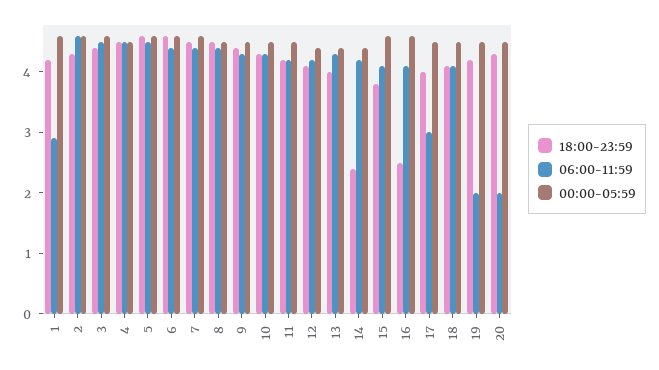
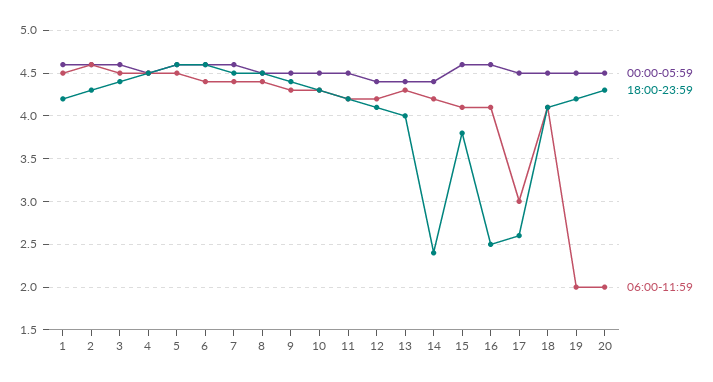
  {
    "18:00-23:59": {
      "1": 4.2,
      "2": 4.3,
      "3": 4.4,
      "4": 4.5,
      "5": 4.6,
      "6": 4.6,
      "7": 4.5,
      "8": 4.5,
      "9": 4.4,
      "10": 4.3,
      "11": 4.2,
      "12": 4.1,
      "13": 4,
      "14": 2.4,
      "15": 3.8,
      "16": 2.5,
-     "17": 4,
+     "17": 2.6,
      "18": 4.1,
      "19": 4.2,
      "20": 4.3
    },
    "06:00-11:59": {
-     "1": 3,
+     "1": 4.5,
      "2": 4.6,
      "3": 4.5,
      "4": 4.5,
      "5": 4.5,
      "6": 4.4,
      "7": 4.4,
      "8": 4.4,
      "9": 4.3,
      "10": 4.3,
      "11": 4.2,
      "12": 4.2,
      "13": 4.3,
      "14": 4.2,
      "15": 4.1,
      "16": 4.1,
      "17": 3,
      "18": 4.1,
      "19": 2,
      "20": 2
    },
    "00:00-05:59": {
      "1": 4.6,
      "2": 4.6,
      "3": 4.6,
      "4": 4.5,
      "5": 4.6,
      "6": 4.6,
      "7": 4.6,
      "8": 4.5,
      "9": 4.5,
      "10": 4.5,
      "11": 4.5,
      "12": 4.4,
      "13": 4.4,
      "14": 4.4,
      "15": 4.6,
      "16": 4.6,
      "17": 4.5,
      "18": 4.5,
      "19": 4.5,
      "20": 4.5
    }
  }

